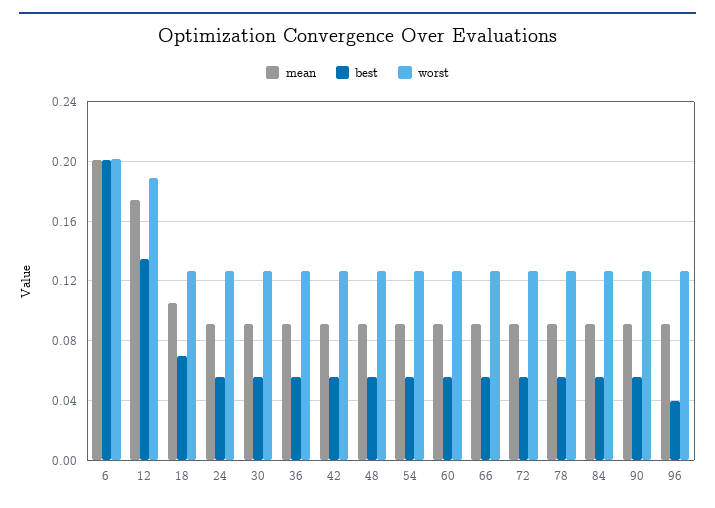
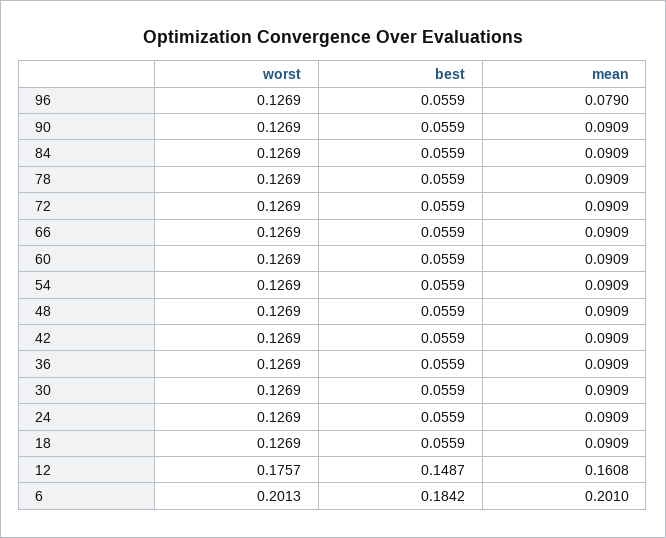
  {
    "mean": {
      "6": 0.201,
-     "12": 0.175,
+     "12": 0.1608,
-     "18": 0.105,
+     "18": 0.0909,
      "24": 0.0909,
      "30": 0.0909,
      "36": 0.0909,
      "42": 0.0909,
      "48": 0.0909,
      "54": 0.0909,
      "60": 0.0909,
      "66": 0.0909,
      "72": 0.0909,
      "78": 0.0909,
      "84": 0.0909,
      "90": 0.0909,
-     "96": 0.09
+     "96": 0.079
    },
    "best": {
-     "6": 0.2,
+     "6": 0.1842,
-     "12": 0.135,
+     "12": 0.1487,
-     "18": 0.07,
+     "18": 0.0559,
      "24": 0.0559,
      "30": 0.0559,
      "36": 0.0559,
      "42": 0.0559,
      "48": 0.0559,
      "54": 0.0559,
      "60": 0.0559,
      "66": 0.0559,
      "72": 0.0559,
      "78": 0.0559,
      "84": 0.0559,
      "90": 0.0559,
-     "96": 0.04
+     "96": 0.0559
    },
    "worst": {
      "6": 0.2013,
-     "12": 0.19,
+     "12": 0.1757,
      "18": 0.1269,
      "24": 0.1269,
      "30": 0.1269,
      "36": 0.1269,
      "42": 0.1269,
      "48": 0.1269,
      "54": 0.1269,
      "60": 0.1269,
      "66": 0.1269,
      "72": 0.1269,
      "78": 0.1269,
      "84": 0.1269,
      "90": 0.1269,
      "96": 0.1269
    }
  }

